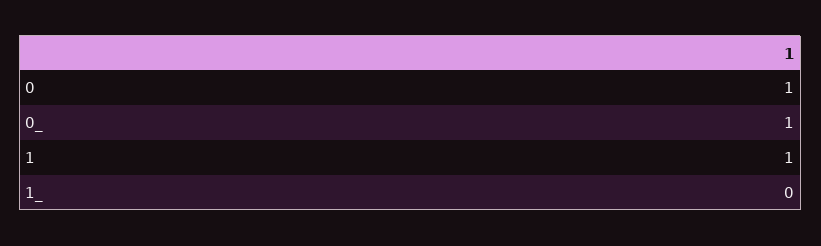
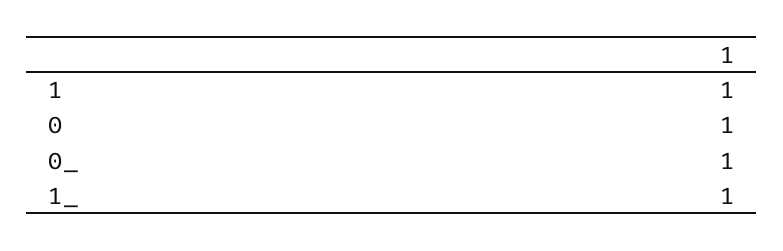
  {
    "0": 1,
    "0_": 1,
    "1": 1,
-   "1_": 0
+   "1_": 1
  }

